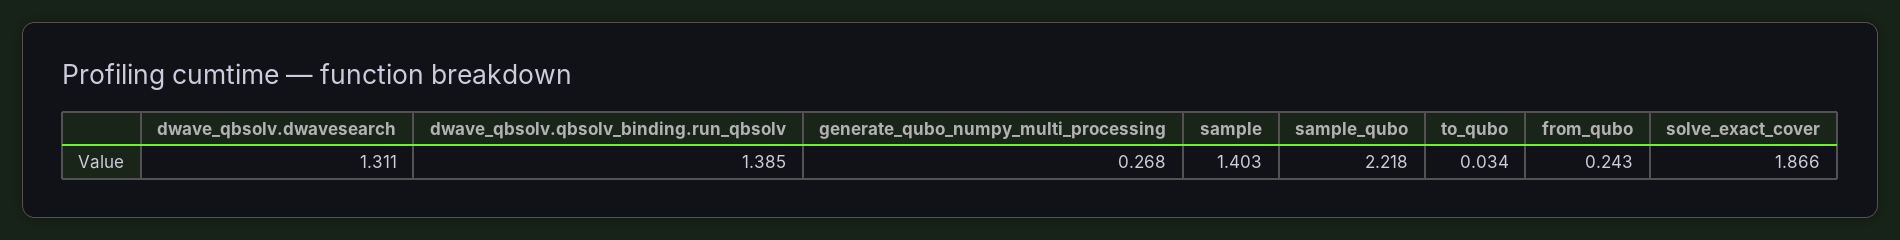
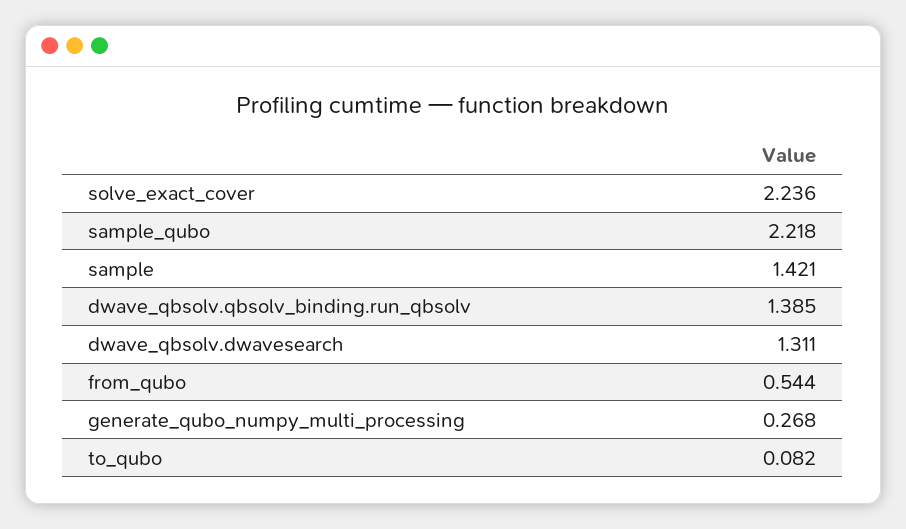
  {
    "dwave_qbsolv.dwavesearch": 1.311,
    "dwave_qbsolv.qbsolv_binding.run_qbsolv": 1.385,
    "generate_qubo_numpy_multi_processing": 0.268,
-   "sample": 1.403,
+   "sample": 1.421,
    "sample_qubo": 2.218,
-   "to_qubo": 0.034,
+   "to_qubo": 0.082,
-   "from_qubo": 0.243,
+   "from_qubo": 0.544,
-   "solve_exact_cover": 1.866
+   "solve_exact_cover": 2.236
  }

